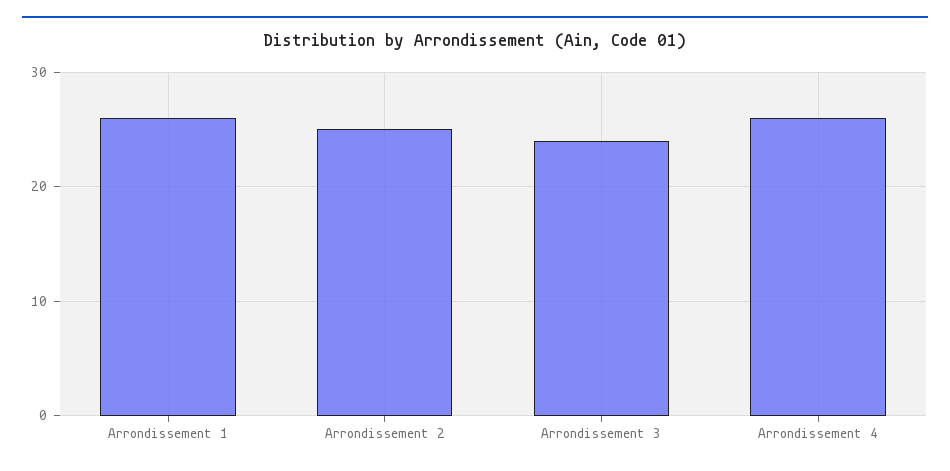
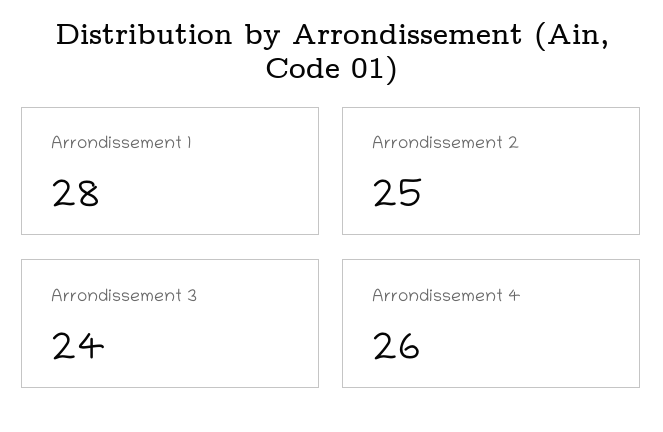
  {
-   "Arrondissement 1": 26,
+   "Arrondissement 1": 28,
    "Arrondissement 2": 25,
    "Arrondissement 3": 24,
    "Arrondissement 4": 26
  }

